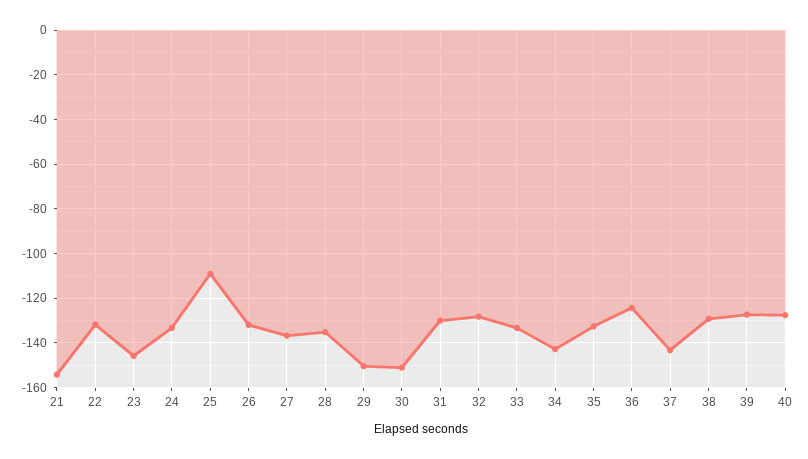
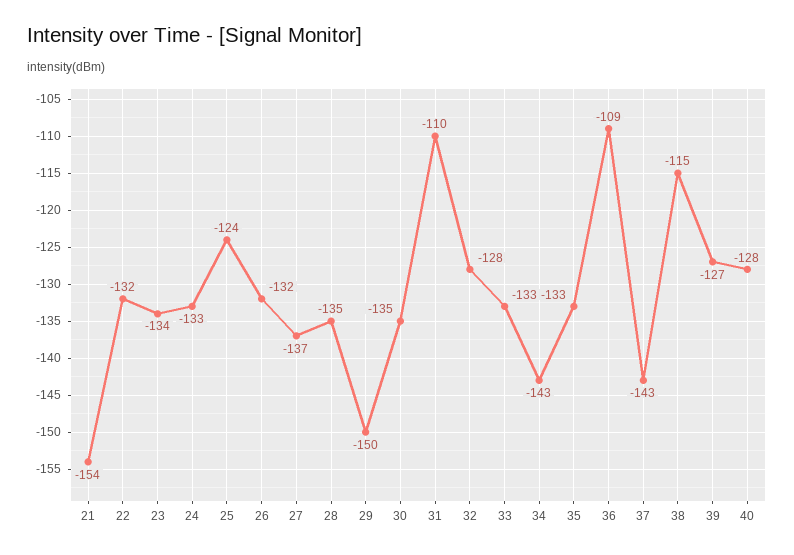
  {
    "21": -154,
    "22": -132,
-   "23": -145,
+   "23": -134,
    "24": -133,
-   "25": -110,
+   "25": -124,
    "26": -132,
    "27": -137,
    "28": -135,
    "29": -150,
-   "30": -150,
+   "30": -135,
-   "31": -130,
+   "31": -110,
    "32": -128,
    "33": -133,
    "34": -143,
    "35": -133,
-   "36": -125,
+   "36": -109,
    "37": -143,
-   "38": -130,
+   "38": -115,
    "39": -127,
    "40": -128
  }

